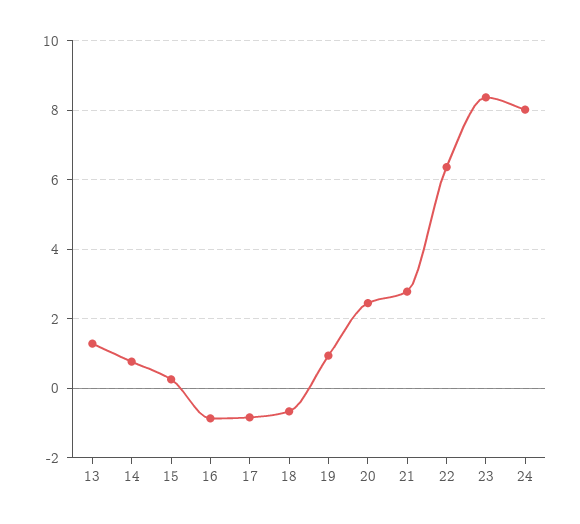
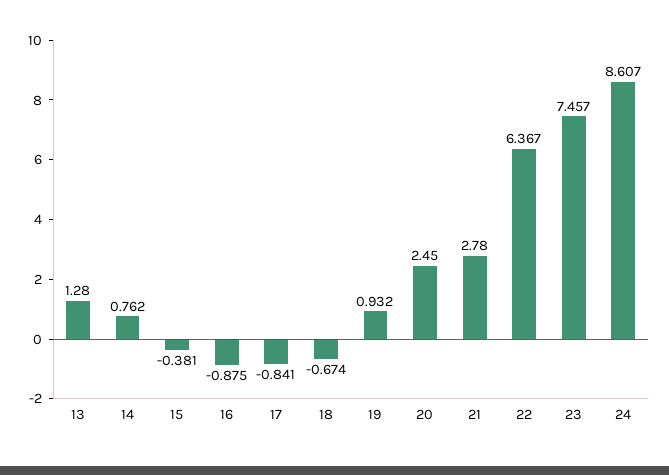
  {
    "13": 1.28,
    "14": 0.762,
-   "15": 0.2,
+   "15": -0.381,
    "16": -0.875,
    "17": -0.841,
    "18": -0.674,
    "19": 0.932,
    "20": 2.45,
    "21": 2.78,
    "22": 6.367,
-   "23": 8.4,
+   "23": 7.457,
-   "24": 8
+   "24": 8.607
  }

